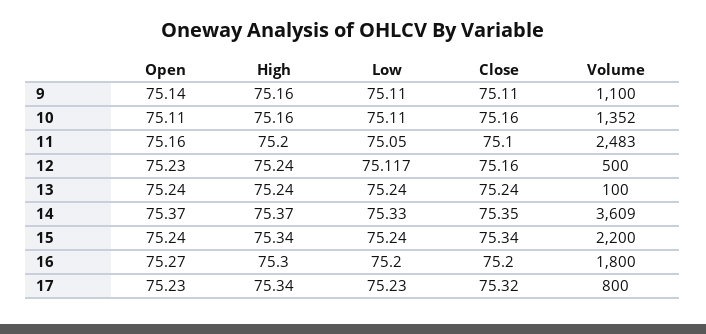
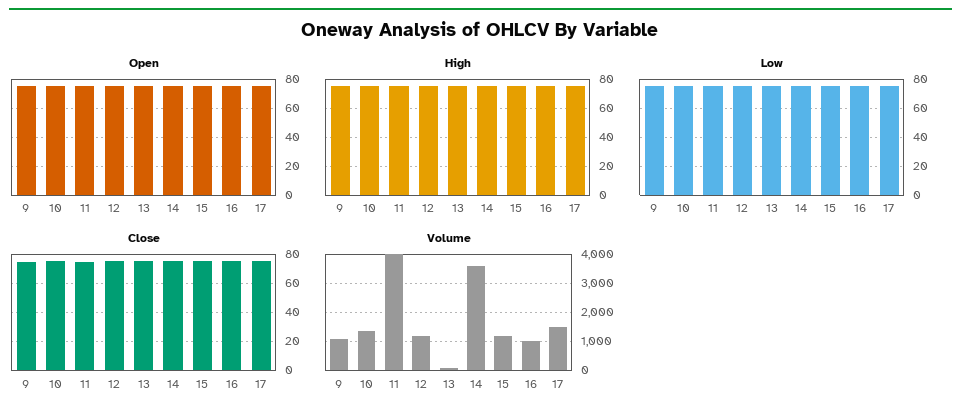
  {
    "Open": {
      "9": 75.14,
      "10": 75.11,
      "11": 75.16,
      "12": 75.23,
      "13": 75.24,
      "14": 75.37,
      "15": 75.24,
      "16": 75.27,
      "17": 75.23
    },
    "High": {
      "9": 75.16,
      "10": 75.16,
      "11": 75.2,
      "12": 75.24,
      "13": 75.24,
      "14": 75.37,
      "15": 75.34,
      "16": 75.3,
      "17": 75.34
    },
    "Low": {
      "9": 75.11,
      "10": 75.11,
      "11": 75.05,
      "12": 75.117,
      "13": 75.24,
      "14": 75.33,
      "15": 75.24,
      "16": 75.2,
      "17": 75.23
    },
    "Close": {
      "9": 75.11,
      "10": 75.16,
      "11": 75.1,
      "12": 75.16,
      "13": 75.24,
      "14": 75.35,
      "15": 75.34,
      "16": 75.2,
      "17": 75.32
    },
    "Volume": {
      "9": 1100,
      "10": 1352,
-     "11": 2483,
+     "11": 4000,
-     "12": 500,
+     "12": 1250,
      "13": 100,
      "14": 3609,
-     "15": 2200,
+     "15": 1250,
-     "16": 1800,
+     "16": 1000,
-     "17": 800
+     "17": 1500
    }
  }

